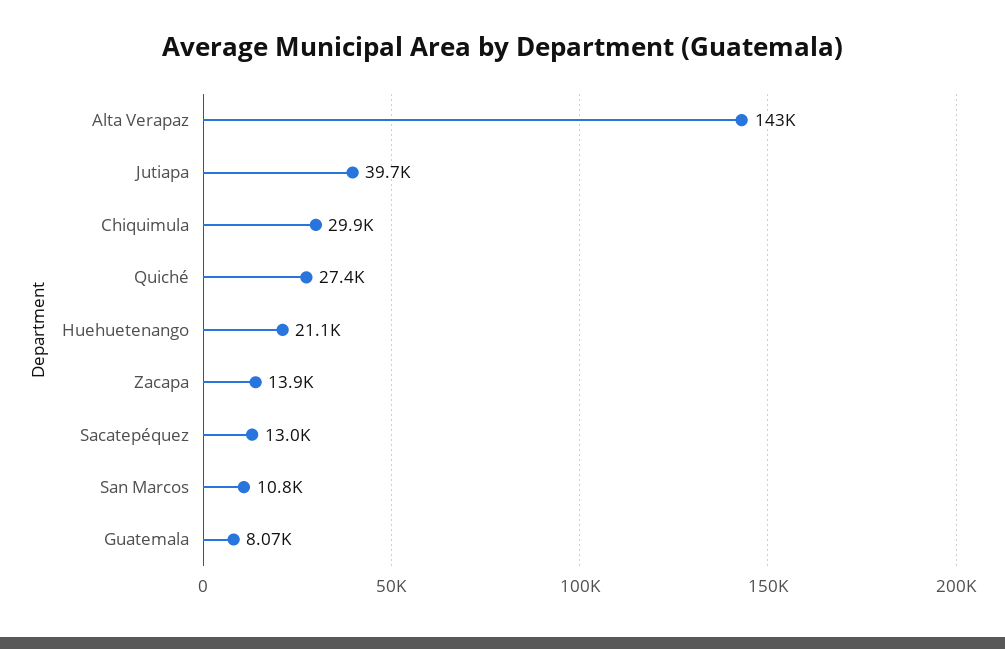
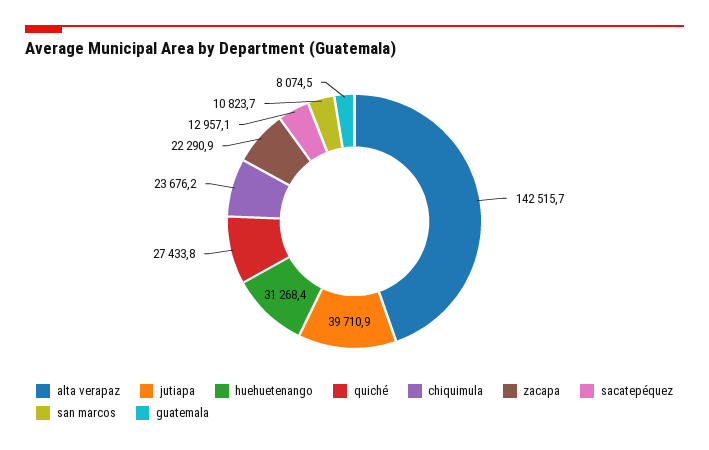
  {
    "Alta Verapaz": 142515.7,
    "Jutiapa": 39710.9,
-   "Chiquimula": 29900,
+   "Chiquimula": 23676.2,
    "Quiché": 27433.8,
-   "Huehuetenango": 21100,
+   "Huehuetenango": 31268.4,
-   "Zacapa": 13900,
+   "Zacapa": 22290.9,
    "Sacatepéquez": 12957.1,
    "San Marcos": 10823.7,
    "Guatemala": 8074.5
  }

